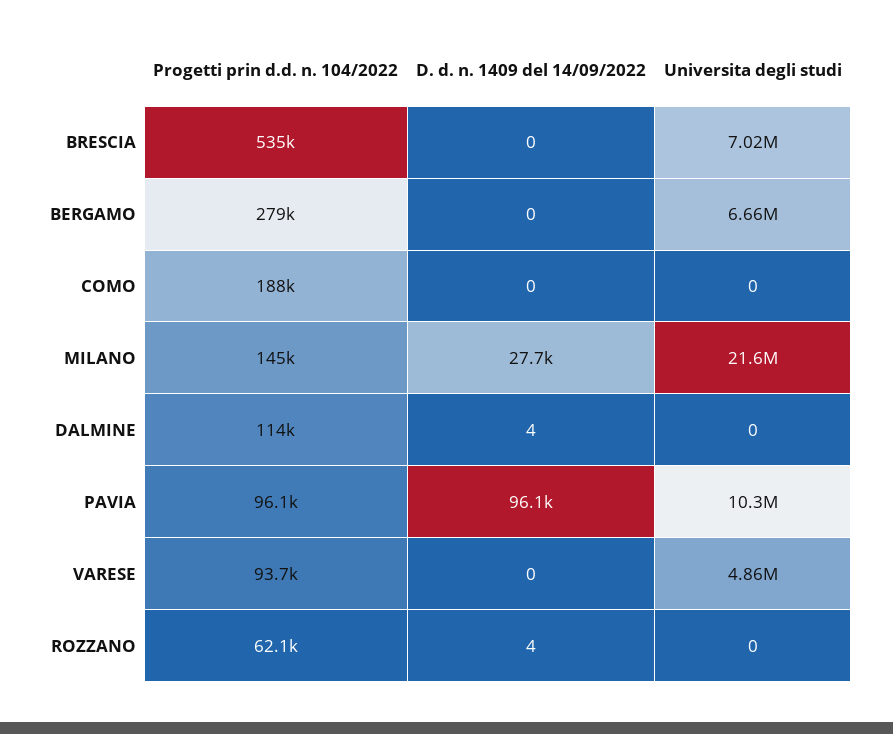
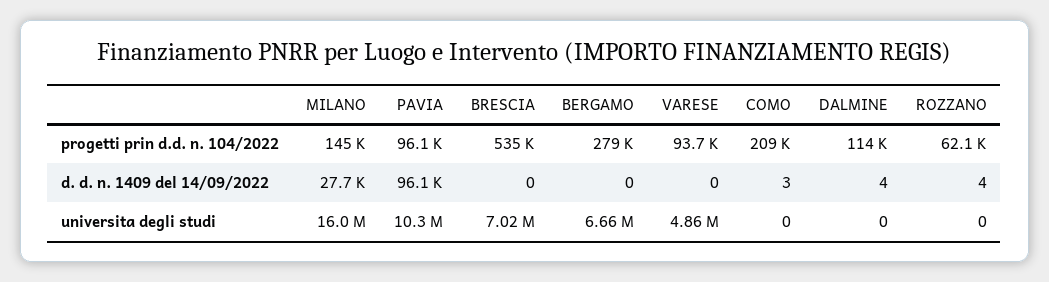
  {
    "Progetti prin d.d. n. 104/2022": {
      "BRESCIA": 535000,
      "BERGAMO": 279000,
-     "COMO": 188000,
+     "COMO": 209000,
      "MILANO": 145000,
      "DALMINE": 114000,
      "PAVIA": 96100,
      "VARESE": 93700,
      "ROZZANO": 62100
    },
    "D. d. n. 1409 del 14/09/2022": {
      "BRESCIA": 0,
      "BERGAMO": 0,
-     "COMO": 0,
+     "COMO": 3,
      "MILANO": 27700,
      "DALMINE": 4,
      "PAVIA": 96100,
      "VARESE": 0,
      "ROZZANO": 4
    },
    "Universita degli studi": {
      "BRESCIA": 7020000,
      "BERGAMO": 6660000,
      "COMO": 0,
-     "MILANO": 21600000,
+     "MILANO": 16000000,
      "DALMINE": 0,
      "PAVIA": 10300000,
      "VARESE": 4860000,
      "ROZZANO": 0
    }
  }

